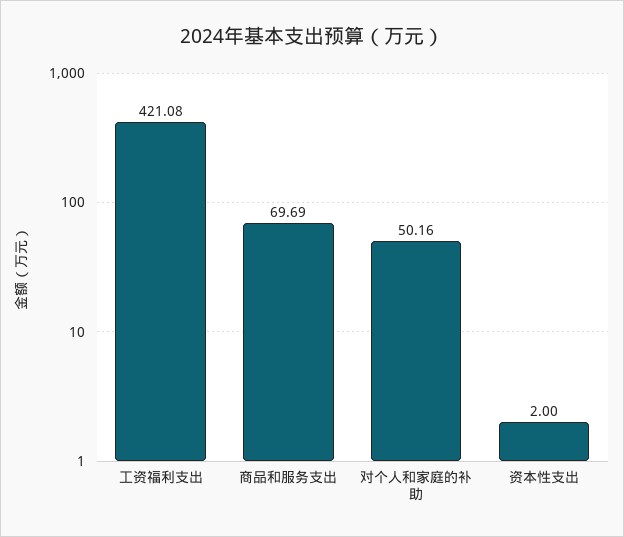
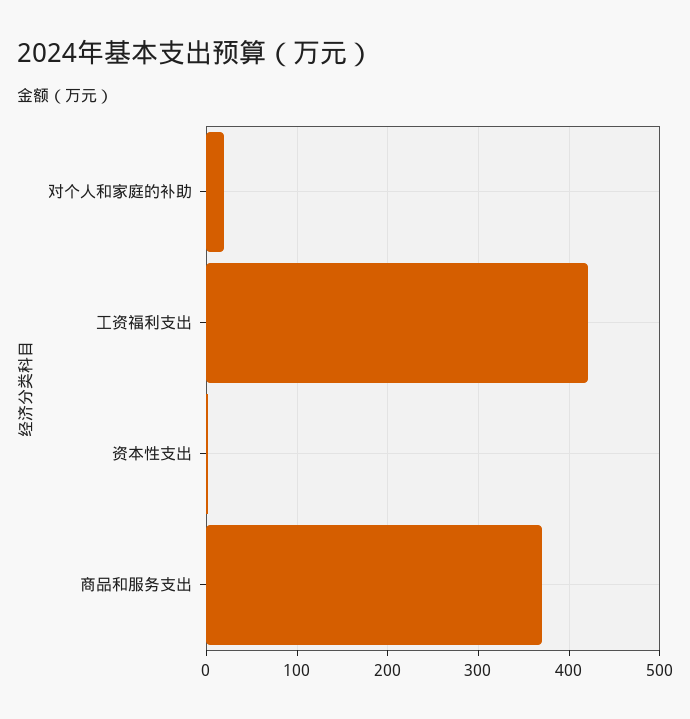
  {
    "工资福利支出": 421.08,
-   "商品和服务支出": 69.69,
+   "商品和服务支出": 370,
-   "对个人和家庭的补助": 50.16,
+   "对个人和家庭的补助": 20,
    "资本性支出": 2
  }

